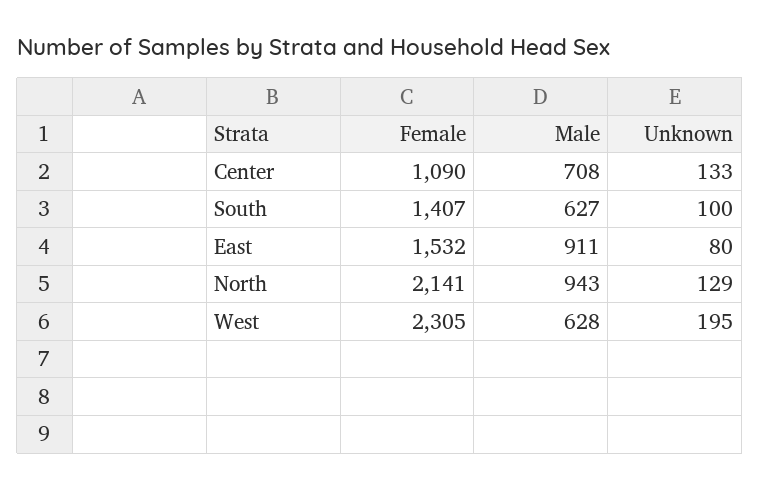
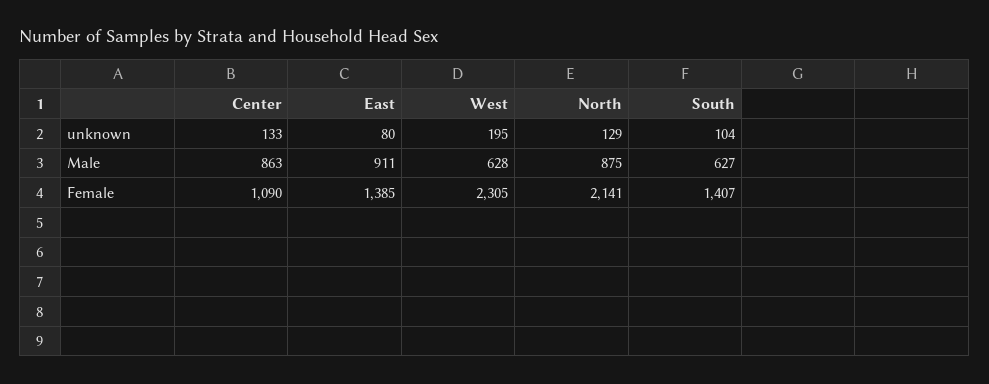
  {
    "Female": {
      "Center": 1090,
      "South": 1407,
-     "East": 1532,
+     "East": 1385,
      "North": 2141,
      "West": 2305
    },
    "Male": {
-     "Center": 708,
+     "Center": 863,
      "South": 627,
      "East": 911,
-     "North": 943,
+     "North": 875,
      "West": 628
    },
    "Unknown": {
      "Center": 133,
-     "South": 100,
+     "South": 104,
      "East": 80,
      "North": 129,
      "West": 195
    }
  }

